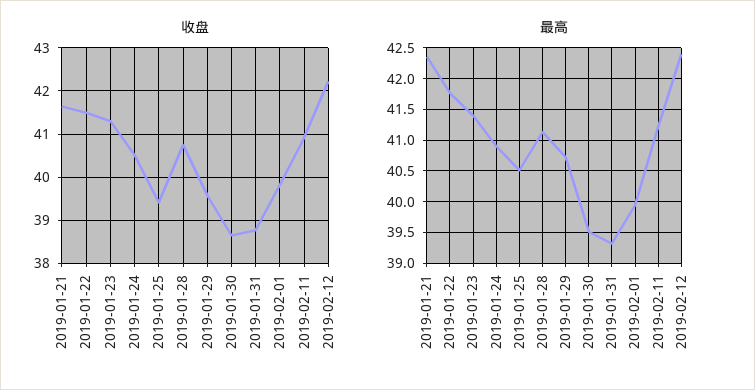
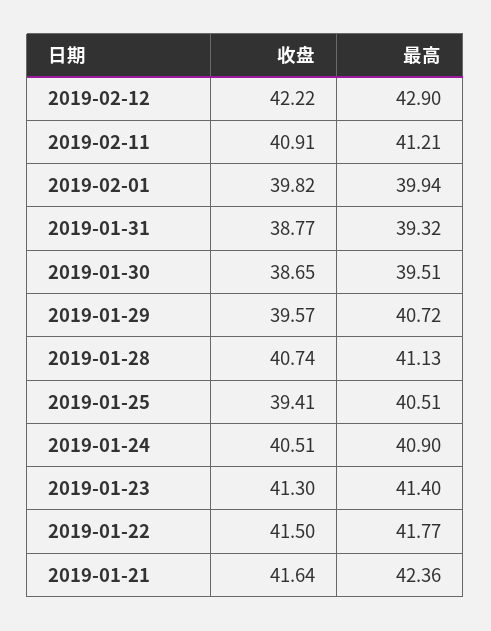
  {
    "收盘": {
      "2019-01-21": 41.64,
      "2019-01-22": 41.5,
      "2019-01-23": 41.3,
      "2019-01-24": 40.51,
      "2019-01-25": 39.41,
      "2019-01-28": 40.74,
      "2019-01-29": 39.57,
      "2019-01-30": 38.65,
      "2019-01-31": 38.77,
      "2019-02-01": 39.82,
      "2019-02-11": 40.91,
      "2019-02-12": 42.22
    },
    "最高": {
      "2019-01-21": 42.36,
      "2019-01-22": 41.77,
      "2019-01-23": 41.4,
      "2019-01-24": 40.9,
      "2019-01-25": 40.51,
      "2019-01-28": 41.13,
      "2019-01-29": 40.72,
      "2019-01-30": 39.51,
      "2019-01-31": 39.32,
      "2019-02-01": 39.94,
      "2019-02-11": 41.21,
-     "2019-02-12": 42.4
+     "2019-02-12": 42.9
    }
  }

